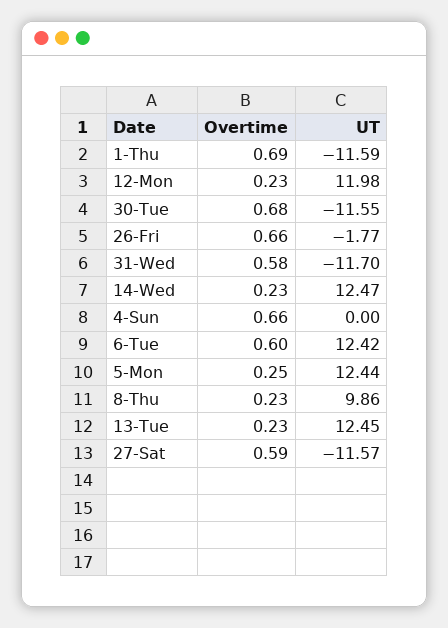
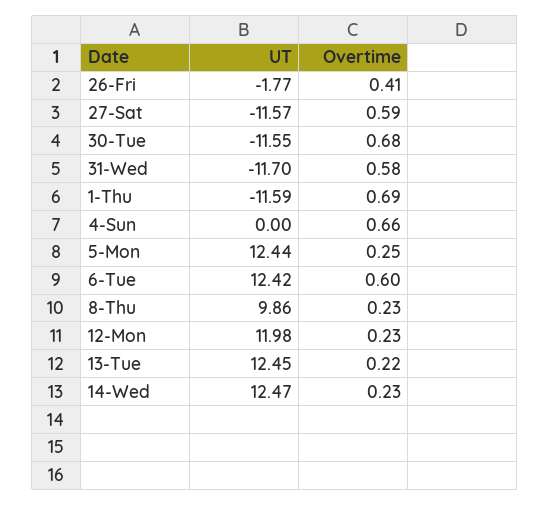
  {
    "Overtime": {
      "1-Thu": 0.69,
      "12-Mon": 0.23,
      "30-Tue": 0.68,
-     "26-Fri": 0.66,
+     "26-Fri": 0.41,
      "31-Wed": 0.58,
      "14-Wed": 0.23,
      "4-Sun": 0.66,
      "6-Tue": 0.6,
      "5-Mon": 0.25,
      "8-Thu": 0.23,
-     "13-Tue": 0.23,
+     "13-Tue": 0.22,
      "27-Sat": 0.59
    },
    "UT": {
      "1-Thu": -11.59,
      "12-Mon": 11.98,
      "30-Tue": -11.55,
      "26-Fri": -1.77,
      "31-Wed": -11.7,
      "14-Wed": 12.47,
      "4-Sun": 0,
      "6-Tue": 12.42,
      "5-Mon": 12.44,
      "8-Thu": 9.86,
      "13-Tue": 12.45,
      "27-Sat": -11.57
    }
  }

